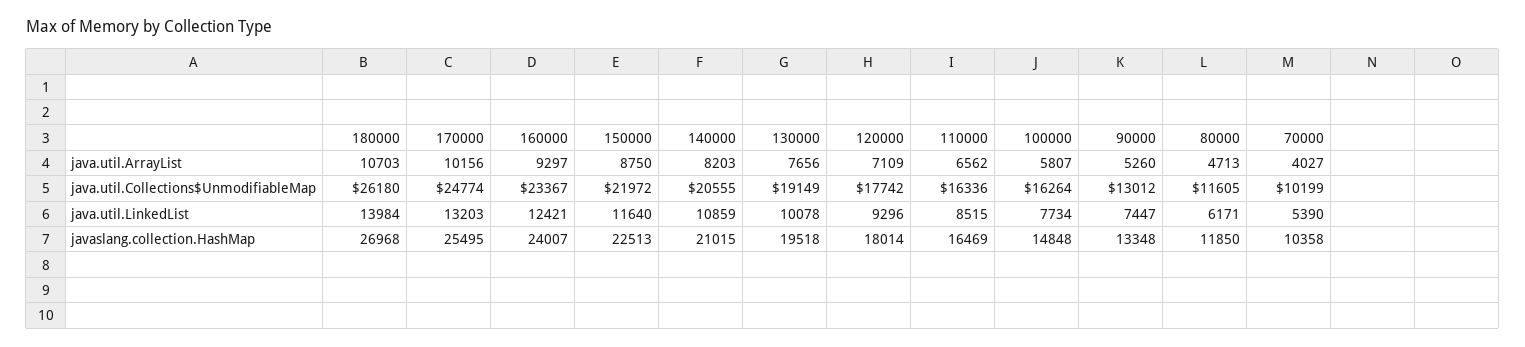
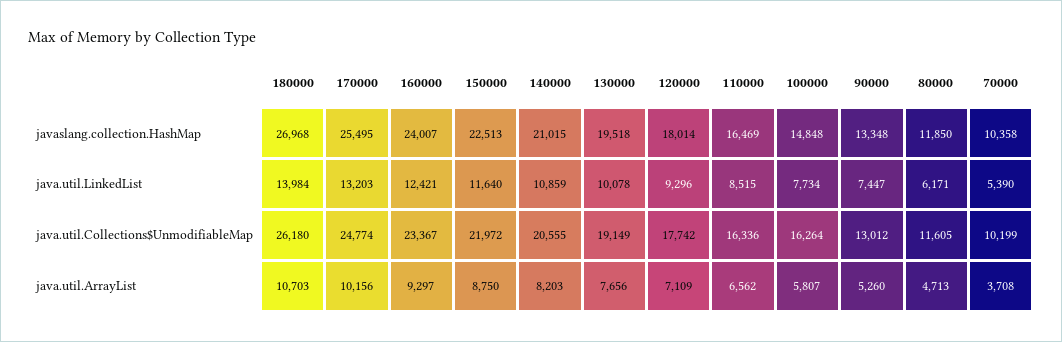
  {
    "180000": {
      "java.util.ArrayList": 10703,
      "java.util.Collections$UnmodifiableMap": 26180,
      "java.util.LinkedList": 13984,
      "javaslang.collection.HashMap": 26968
    },
    "170000": {
      "java.util.ArrayList": 10156,
      "java.util.Collections$UnmodifiableMap": 24774,
      "java.util.LinkedList": 13203,
      "javaslang.collection.HashMap": 25495
    },
    "160000": {
      "java.util.ArrayList": 9297,
      "java.util.Collections$UnmodifiableMap": 23367,
      "java.util.LinkedList": 12421,
      "javaslang.collection.HashMap": 24007
    },
    "150000": {
      "java.util.ArrayList": 8750,
      "java.util.Collections$UnmodifiableMap": 21972,
      "java.util.LinkedList": 11640,
      "javaslang.collection.HashMap": 22513
    },
    "140000": {
      "java.util.ArrayList": 8203,
      "java.util.Collections$UnmodifiableMap": 20555,
      "java.util.LinkedList": 10859,
      "javaslang.collection.HashMap": 21015
    },
    "130000": {
      "java.util.ArrayList": 7656,
      "java.util.Collections$UnmodifiableMap": 19149,
      "java.util.LinkedList": 10078,
      "javaslang.collection.HashMap": 19518
    },
    "120000": {
      "java.util.ArrayList": 7109,
      "java.util.Collections$UnmodifiableMap": 17742,
      "java.util.LinkedList": 9296,
      "javaslang.collection.HashMap": 18014
    },
    "110000": {
      "java.util.ArrayList": 6562,
      "java.util.Collections$UnmodifiableMap": 16336,
      "java.util.LinkedList": 8515,
      "javaslang.collection.HashMap": 16469
    },
    "100000": {
      "java.util.ArrayList": 5807,
      "java.util.Collections$UnmodifiableMap": 16264,
      "java.util.LinkedList": 7734,
      "javaslang.collection.HashMap": 14848
    },
    "90000": {
      "java.util.ArrayList": 5260,
      "java.util.Collections$UnmodifiableMap": 13012,
      "java.util.LinkedList": 7447,
      "javaslang.collection.HashMap": 13348
    },
    "80000": {
      "java.util.ArrayList": 4713,
      "java.util.Collections$UnmodifiableMap": 11605,
      "java.util.LinkedList": 6171,
      "javaslang.collection.HashMap": 11850
    },
    "70000": {
-     "java.util.ArrayList": 4027,
+     "java.util.ArrayList": 3708,
      "java.util.Collections$UnmodifiableMap": 10199,
      "java.util.LinkedList": 5390,
      "javaslang.collection.HashMap": 10358
    }
  }

